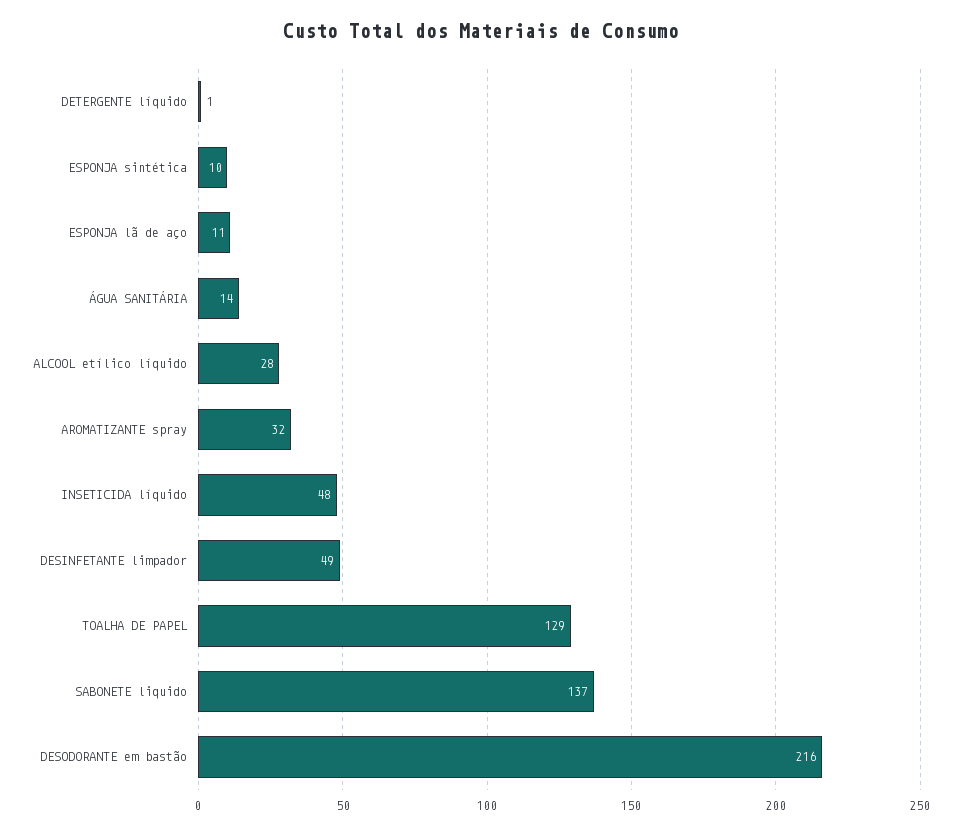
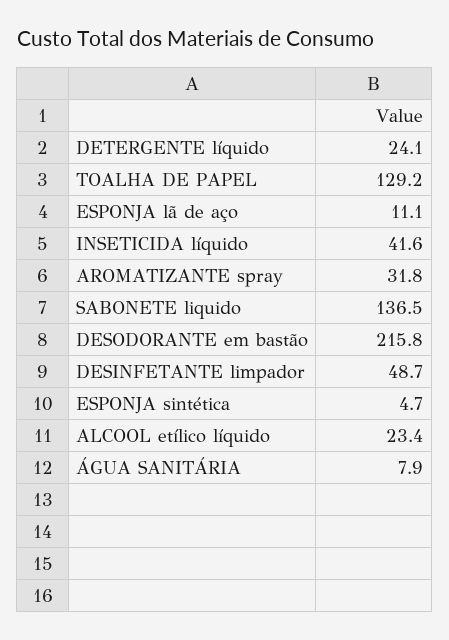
  {
-   "DETERGENTE líquido": 1,
+   "DETERGENTE líquido": 24.1,
-   "ESPONJA sintética": 10,
+   "ESPONJA sintética": 4.7,
    "ESPONJA lã de aço": 11.1,
-   "ÁGUA SANITÁRIA": 14,
+   "ÁGUA SANITÁRIA": 7.9,
-   "ALCOOL etílico líquido": 28,
+   "ALCOOL etílico líquido": 23.4,
    "AROMATIZANTE spray": 31.8,
-   "INSETICIDA líquido": 48,
+   "INSETICIDA líquido": 41.6,
    "DESINFETANTE limpador": 48.7,
    "TOALHA DE PAPEL": 129.2,
    "SABONETE liquido": 136.5,
    "DESODORANTE em bastão": 215.8
  }

